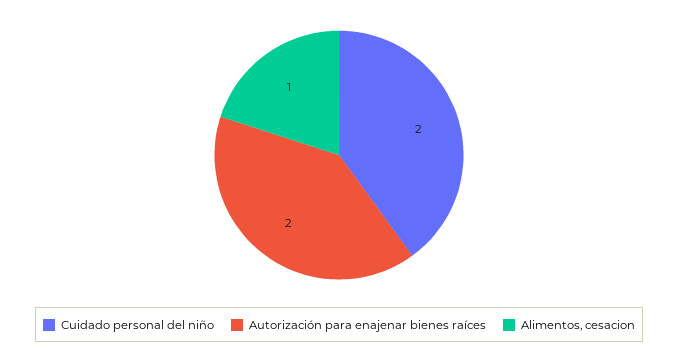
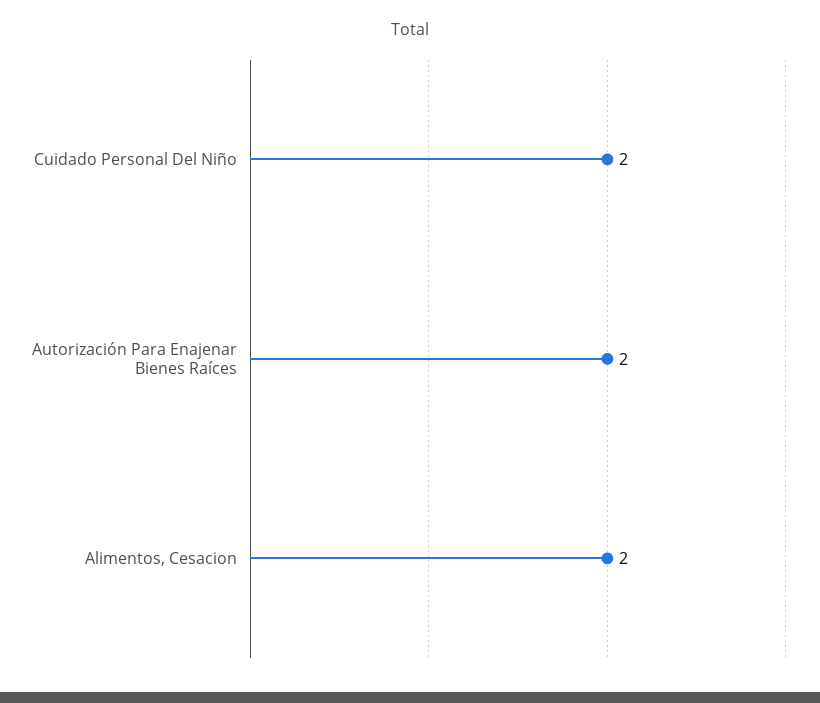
  {
    "Cuidado personal del niño": 2,
    "Autorización para enajenar bienes raíces": 2,
-   "Alimentos, cesacion": 1
+   "Alimentos, cesacion": 2
  }

